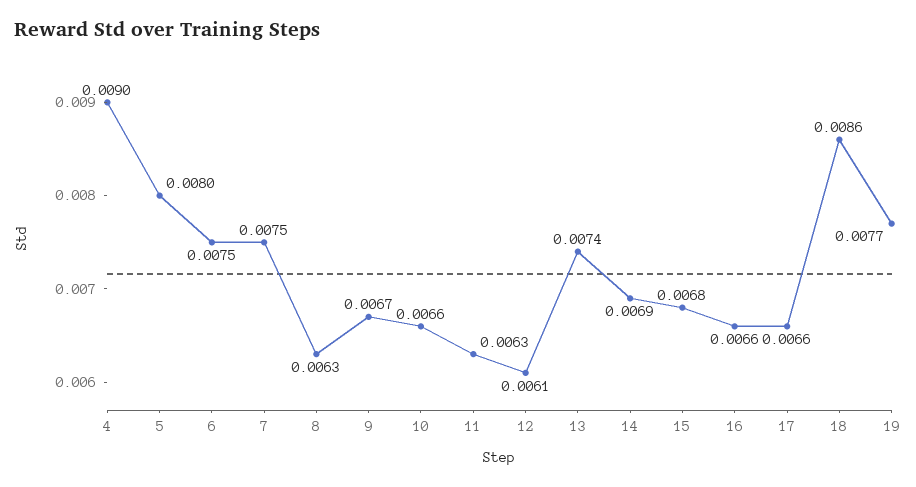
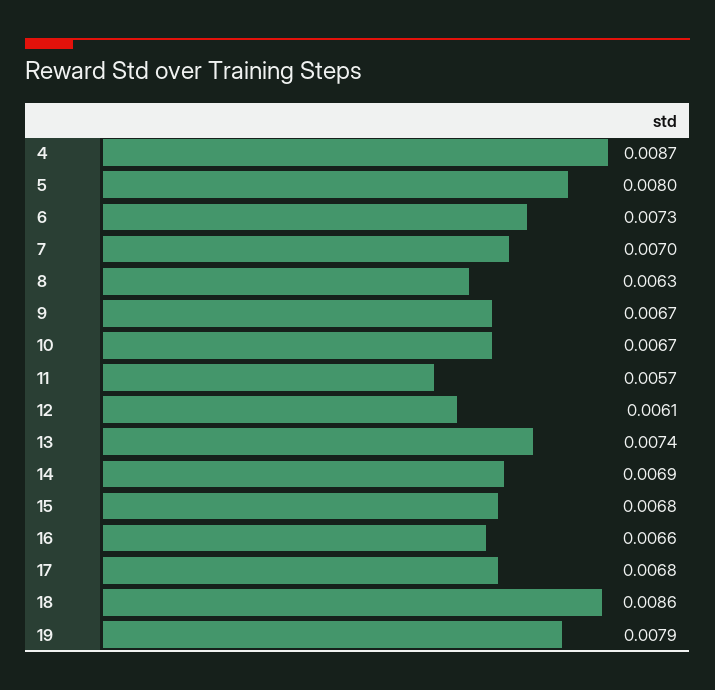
  {
-   "4": 0.009,
+   "4": 0.0087,
    "5": 0.008,
-   "6": 0.0075,
+   "6": 0.0073,
-   "7": 0.0075,
+   "7": 0.007,
    "8": 0.0063,
    "9": 0.0067,
-   "10": 0.0066,
+   "10": 0.0067,
-   "11": 0.0063,
+   "11": 0.0057,
    "12": 0.0061,
    "13": 0.0074,
    "14": 0.0069,
    "15": 0.0068,
    "16": 0.0066,
-   "17": 0.0066,
+   "17": 0.0068,
    "18": 0.0086,
-   "19": 0.0077
+   "19": 0.0079
  }

